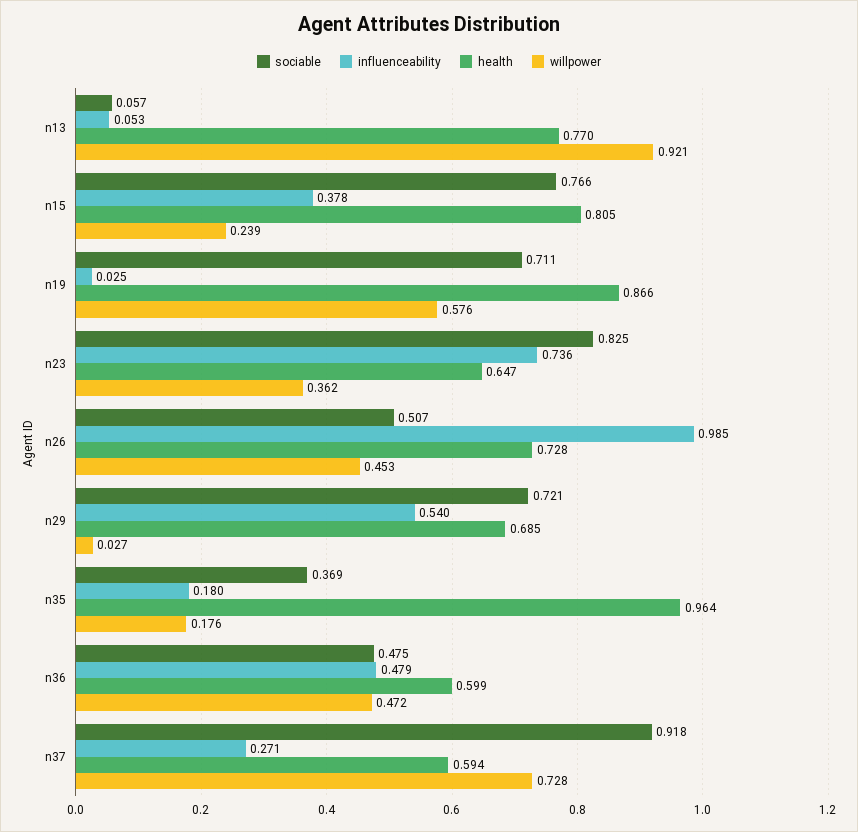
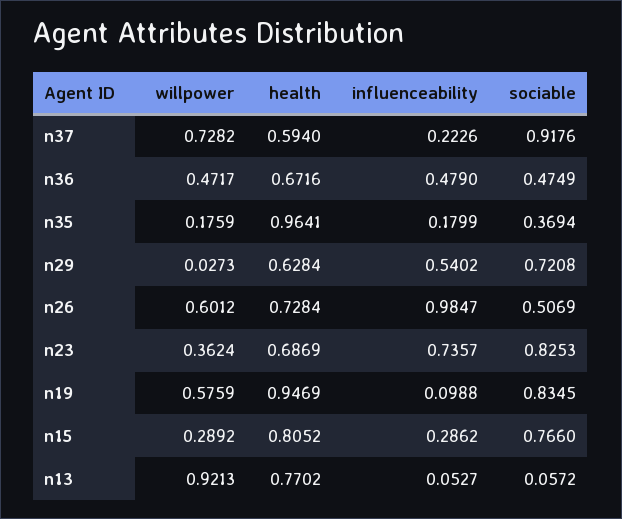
  {
    "sociable": {
      "n13": 0.0572,
      "n15": 0.766,
-     "n19": 0.711,
+     "n19": 0.8345,
      "n23": 0.8253,
      "n26": 0.5069,
      "n29": 0.7208,
      "n35": 0.3694,
      "n36": 0.4749,
      "n37": 0.9176
    },
    "influenceability": {
      "n13": 0.0527,
-     "n15": 0.378,
+     "n15": 0.2862,
-     "n19": 0.025,
+     "n19": 0.0988,
      "n23": 0.7357,
      "n26": 0.9847,
      "n29": 0.5402,
      "n35": 0.1799,
      "n36": 0.479,
-     "n37": 0.271
+     "n37": 0.2226
    },
    "health": {
      "n13": 0.7702,
      "n15": 0.8052,
-     "n19": 0.866,
+     "n19": 0.9469,
-     "n23": 0.647,
+     "n23": 0.6869,
      "n26": 0.7284,
-     "n29": 0.685,
+     "n29": 0.6284,
      "n35": 0.9641,
-     "n36": 0.599,
+     "n36": 0.6716,
      "n37": 0.594
    },
    "willpower": {
      "n13": 0.9213,
-     "n15": 0.239,
+     "n15": 0.2892,
      "n19": 0.5759,
      "n23": 0.3624,
-     "n26": 0.453,
+     "n26": 0.6012,
      "n29": 0.0273,
      "n35": 0.1759,
      "n36": 0.4717,
      "n37": 0.7282
    }
  }

